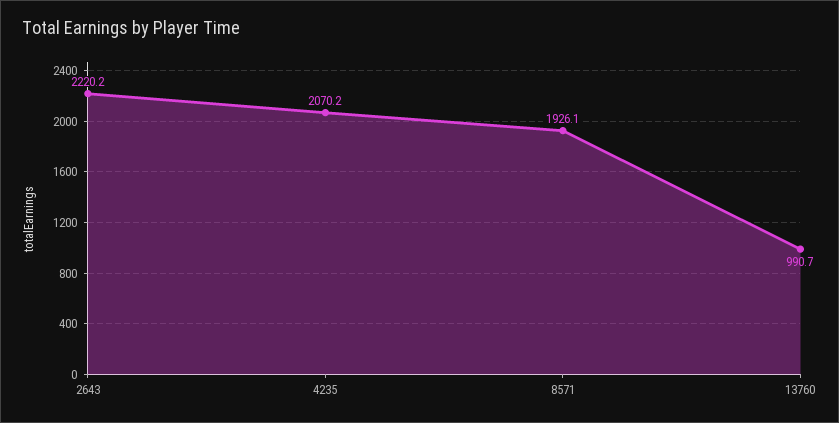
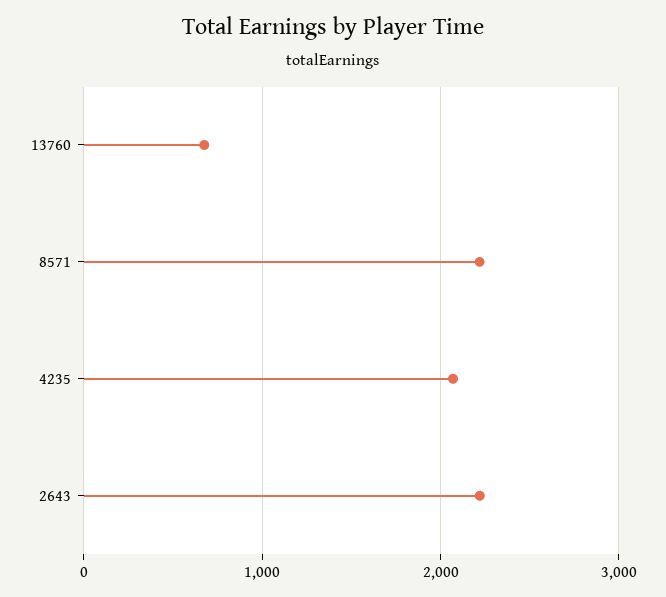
  {
    "2643": 2220.2,
    "4235": 2070.2,
-   "8571": 1926.1,
+   "8571": 2200,
-   "13760": 990.7
+   "13760": 700
  }

